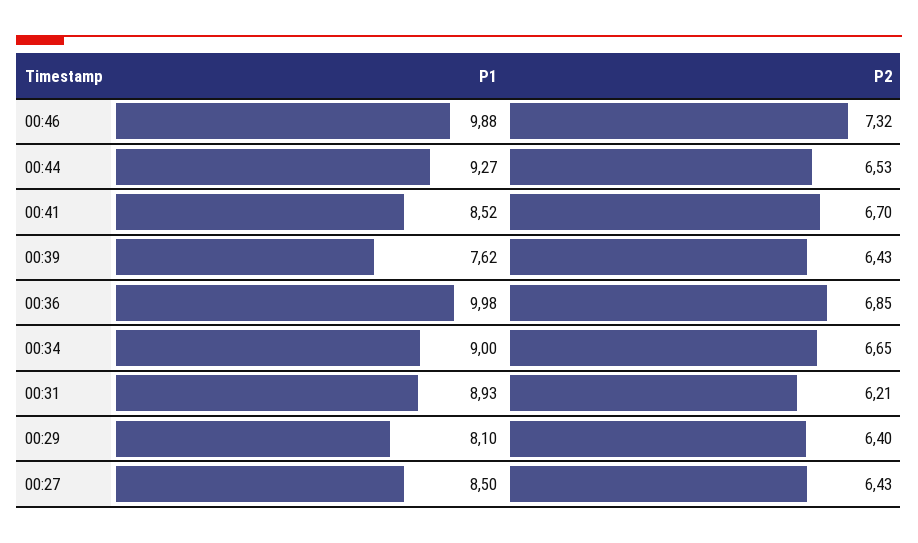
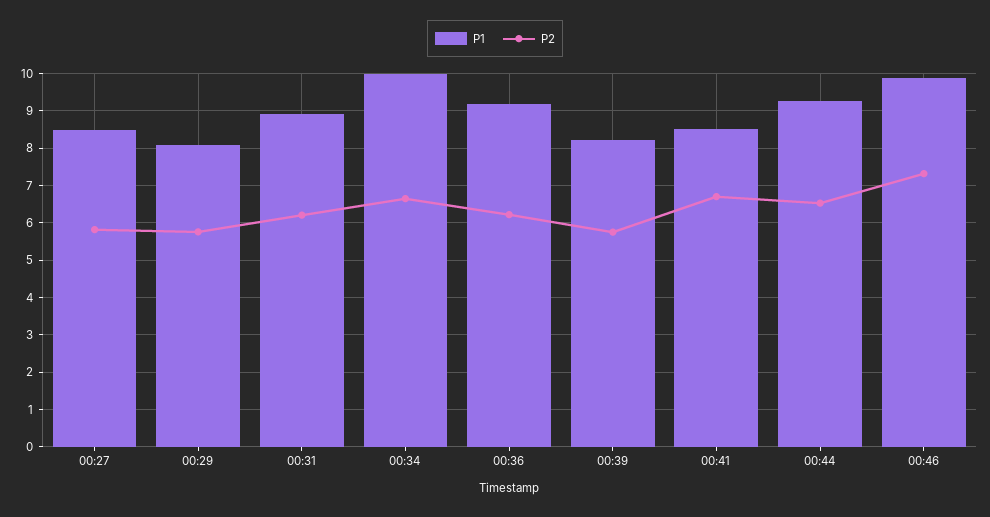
  {
    "P1": {
      "00:46": 9.88,
      "00:44": 9.27,
      "00:41": 8.52,
-     "00:39": 7.62,
+     "00:39": 8.2,
-     "00:36": 9.98,
+     "00:36": 9.2,
-     "00:34": 9,
+     "00:34": 10,
      "00:31": 8.93,
      "00:29": 8.1,
      "00:27": 8.5
    },
    "P2": {
      "00:46": 7.32,
      "00:44": 6.53,
      "00:41": 6.7,
-     "00:39": 6.43,
+     "00:39": 5.8,
-     "00:36": 6.85,
+     "00:36": 6.2,
      "00:34": 6.65,
      "00:31": 6.21,
-     "00:29": 6.4,
+     "00:29": 5.8,
-     "00:27": 6.43
+     "00:27": 5.8
    }
  }

